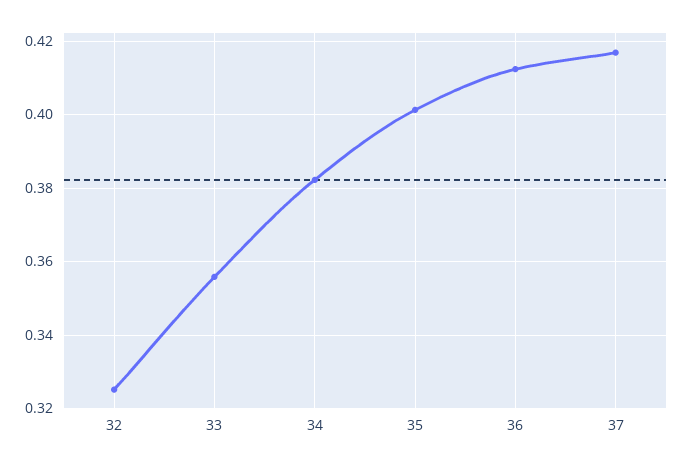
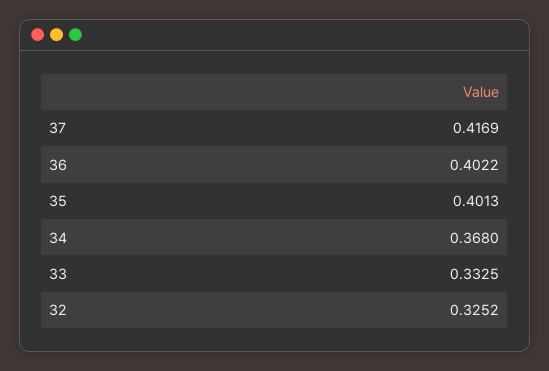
  {
    "32": 0.3252,
-   "33": 0.356,
+   "33": 0.3325,
-   "34": 0.382,
+   "34": 0.368,
    "35": 0.4013,
-   "36": 0.412,
+   "36": 0.4022,
    "37": 0.4169
  }

